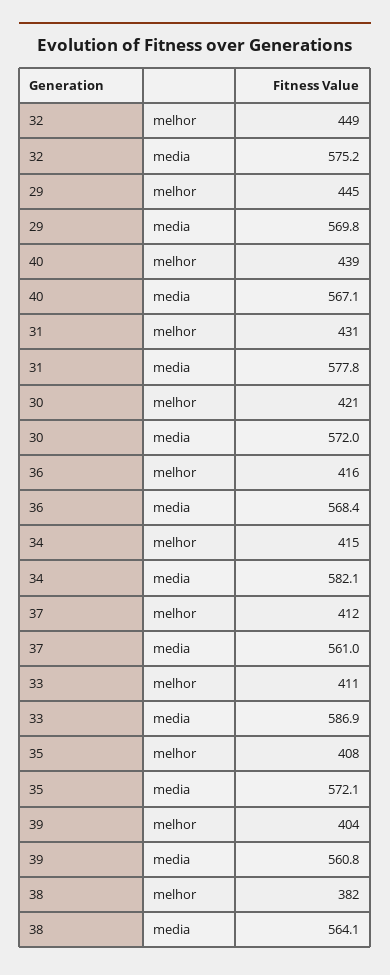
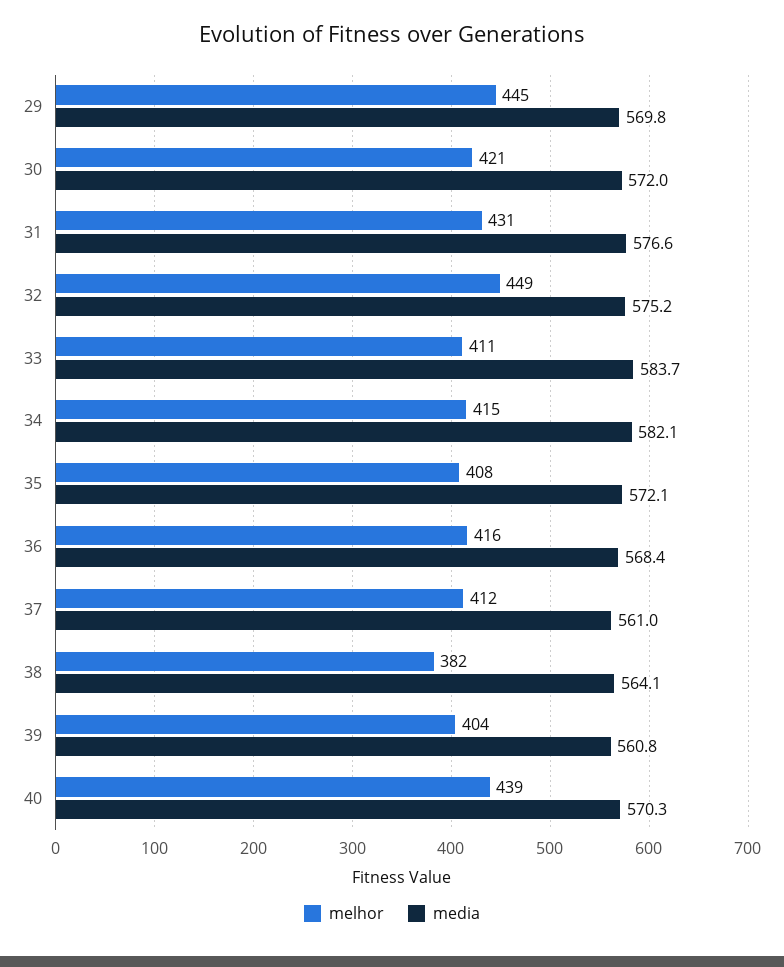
  {
    "melhor": {
      "32": 449,
      "29": 445,
      "40": 439,
      "31": 431,
      "30": 421,
      "36": 416,
      "34": 415,
      "37": 412,
      "33": 411,
      "35": 408,
      "39": 404,
      "38": 382
    },
    "media": {
      "32": 575.2,
      "29": 569.8,
-     "40": 567.1,
+     "40": 570.3,
-     "31": 577.8,
+     "31": 576.6,
      "30": 572,
      "36": 568.4,
      "34": 582.1,
      "37": 561,
-     "33": 586.9,
+     "33": 583.7,
      "35": 572.1,
      "39": 560.8,
      "38": 564.1
    }
  }

